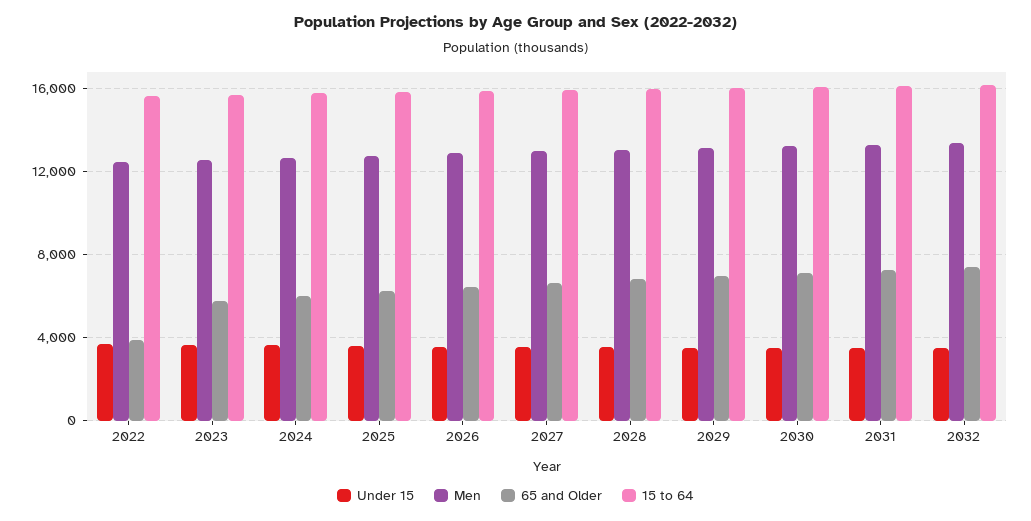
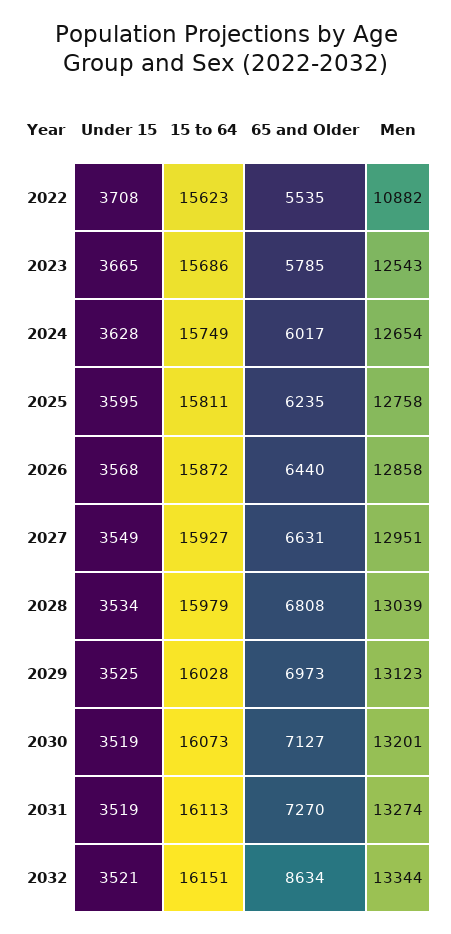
  {
    "Under 15": {
      "2022": 3708,
      "2023": 3665,
      "2024": 3628,
      "2025": 3595,
      "2026": 3568,
      "2027": 3549,
      "2028": 3534,
      "2029": 3525,
      "2030": 3519,
      "2031": 3519,
      "2032": 3521
    },
    "Men": {
-     "2022": 12500,
+     "2022": 10882,
      "2023": 12543,
      "2024": 12654,
      "2025": 12758,
      "2026": 12858,
      "2027": 12951,
      "2028": 13039,
      "2029": 13123,
      "2030": 13201,
      "2031": 13274,
      "2032": 13344
    },
    "65 and Older": {
-     "2022": 4000,
+     "2022": 5535,
      "2023": 5785,
      "2024": 6017,
      "2025": 6235,
      "2026": 6440,
      "2027": 6631,
      "2028": 6808,
      "2029": 6973,
      "2030": 7127,
      "2031": 7270,
-     "2032": 7500
+     "2032": 8634
    },
    "15 to 64": {
      "2022": 15623,
      "2023": 15686,
      "2024": 15749,
      "2025": 15811,
      "2026": 15872,
      "2027": 15927,
      "2028": 15979,
      "2029": 16028,
      "2030": 16073,
      "2031": 16113,
      "2032": 16151
    }
  }

